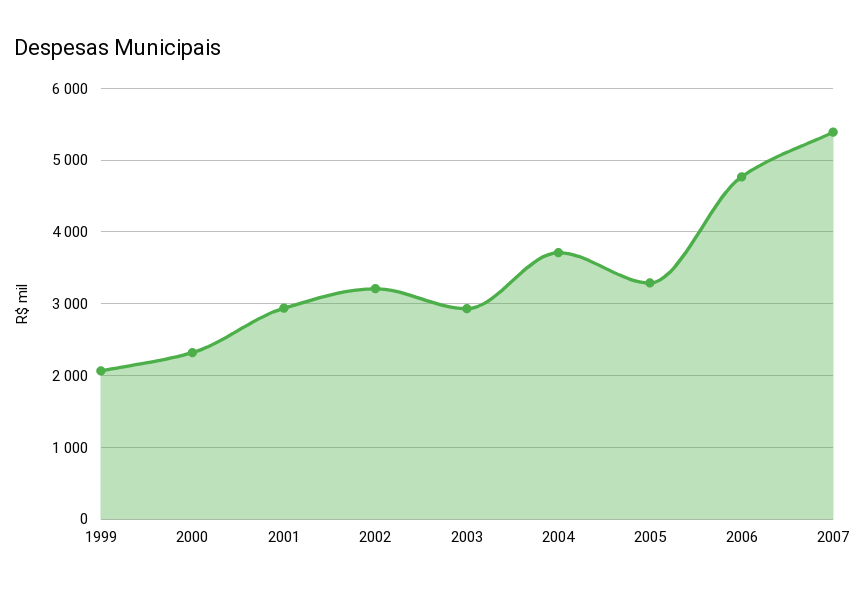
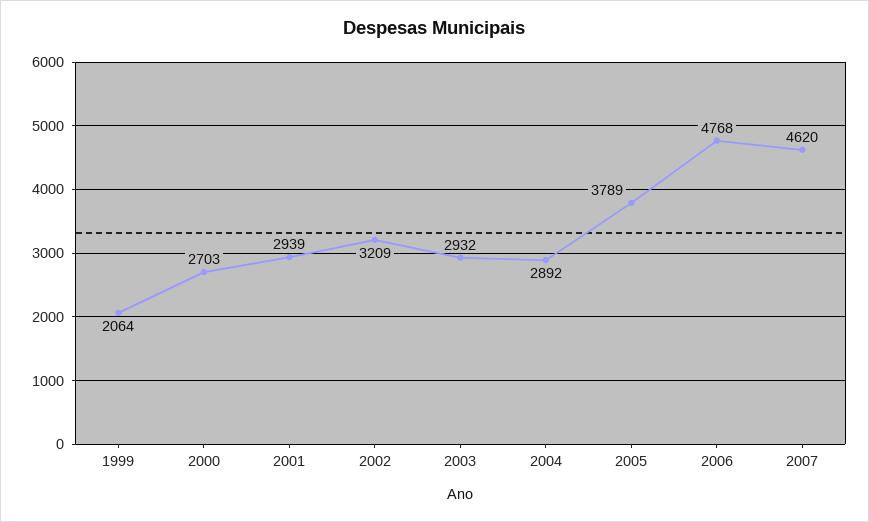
  {
    "1999": 2064,
-   "2000": 2300,
+   "2000": 2703,
    "2001": 2939,
    "2002": 3209,
    "2003": 2932,
-   "2004": 3700,
+   "2004": 2892,
-   "2005": 3300,
+   "2005": 3789,
    "2006": 4768,
-   "2007": 5400
+   "2007": 4620
  }

